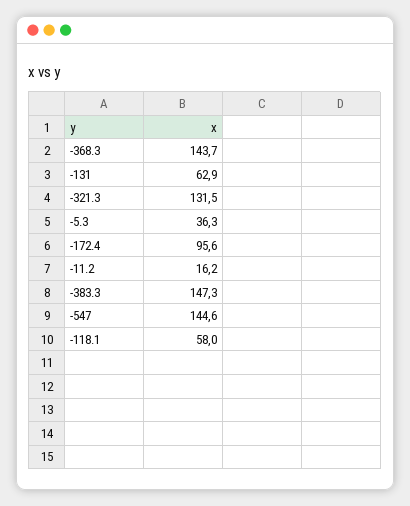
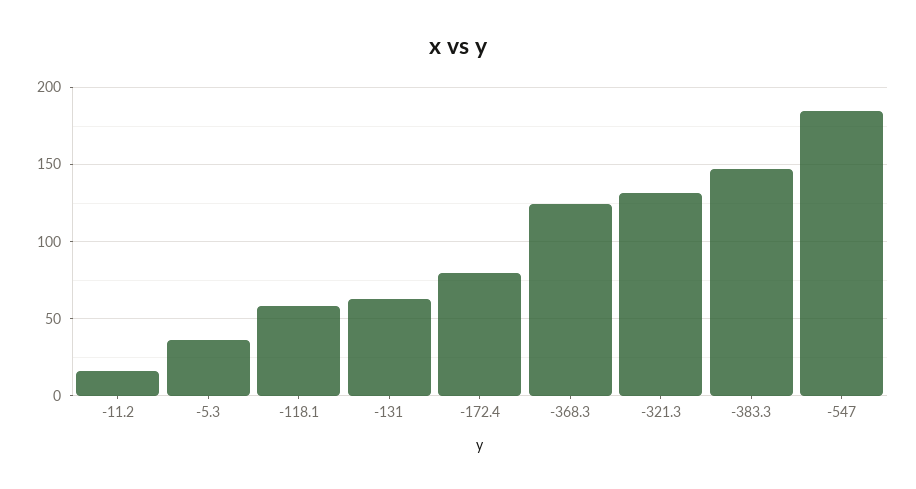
  {
-   "-368.3": 143.7,
+   "-368.3": 125,
    "-131": 62.9,
    "-321.3": 131.5,
    "-5.3": 36.3,
-   "-172.4": 95.6,
+   "-172.4": 80,
    "-11.2": 16.2,
    "-383.3": 147.3,
-   "-547": 144.6,
+   "-547": 185,
    "-118.1": 58
  }

